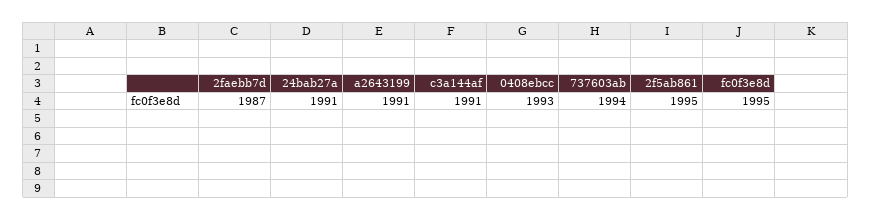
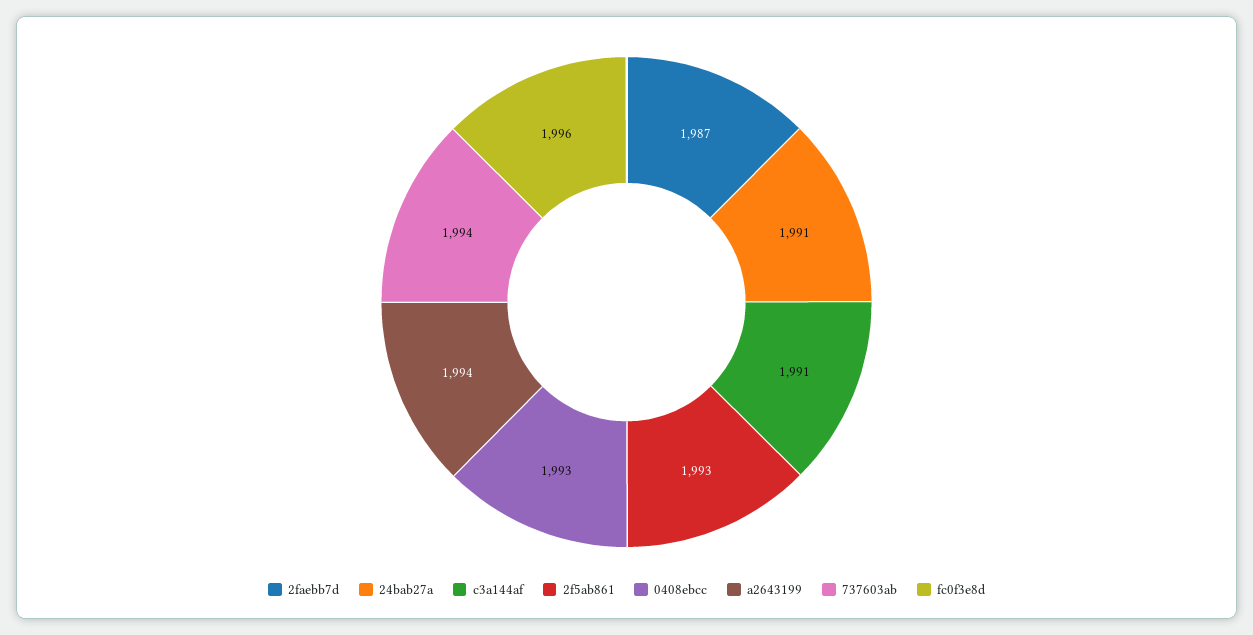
  {
    "2faebb7d": 1987,
    "24bab27a": 1991,
-   "a2643199": 1991,
+   "a2643199": 1994,
    "c3a144af": 1991,
    "0408ebcc": 1993,
    "737603ab": 1994,
-   "2f5ab861": 1995,
+   "2f5ab861": 1993,
-   "fc0f3e8d": 1995
+   "fc0f3e8d": 1996
  }

